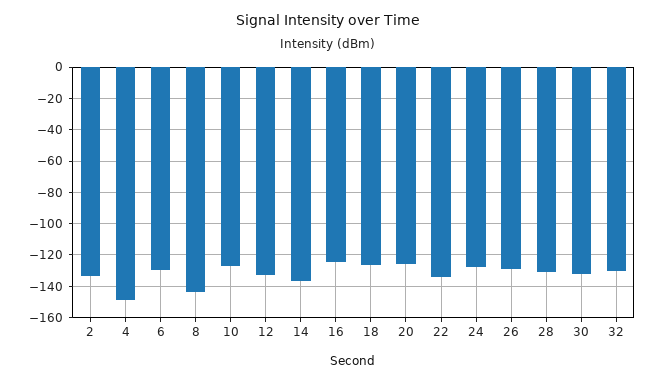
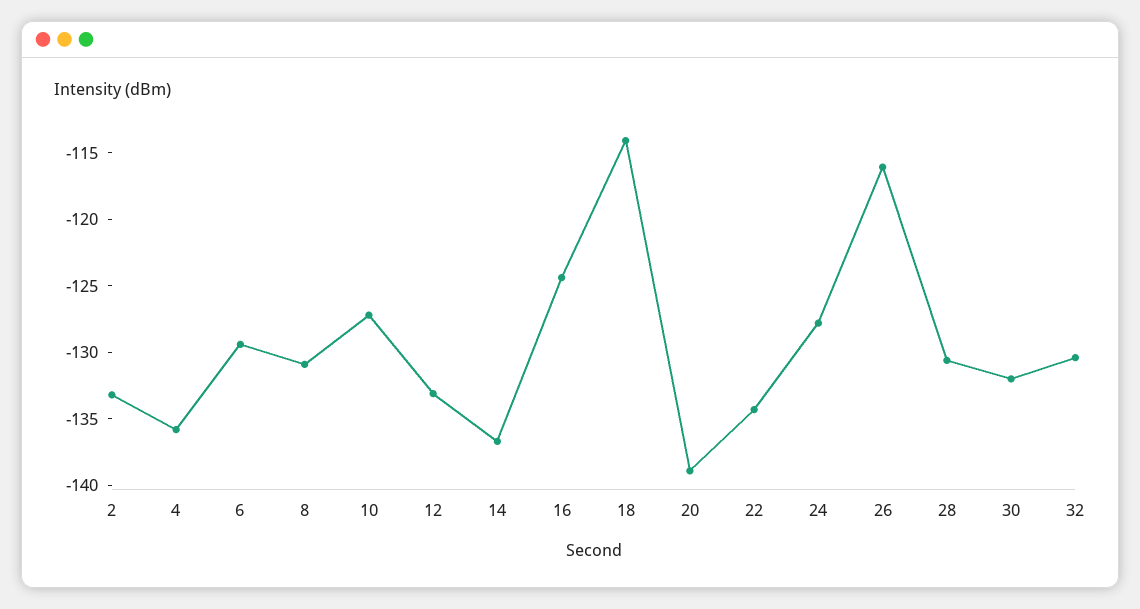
  {
    "2": -133,
-   "4": -150,
+   "4": -136,
    "6": -129,
-   "8": -145,
+   "8": -131,
    "10": -127,
    "12": -133,
    "14": -137,
    "16": -124,
-   "18": -125,
+   "18": -114,
-   "20": -125,
+   "20": -139,
    "22": -134,
    "24": -128,
-   "26": -130,
+   "26": -116,
    "28": -131,
    "30": -132,
    "32": -130
  }

